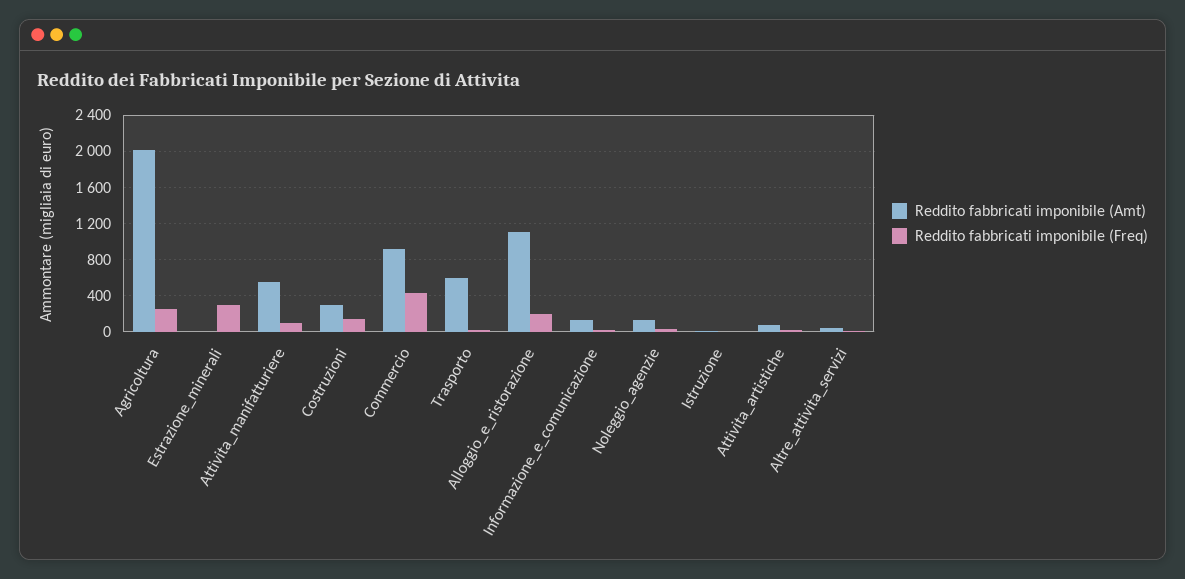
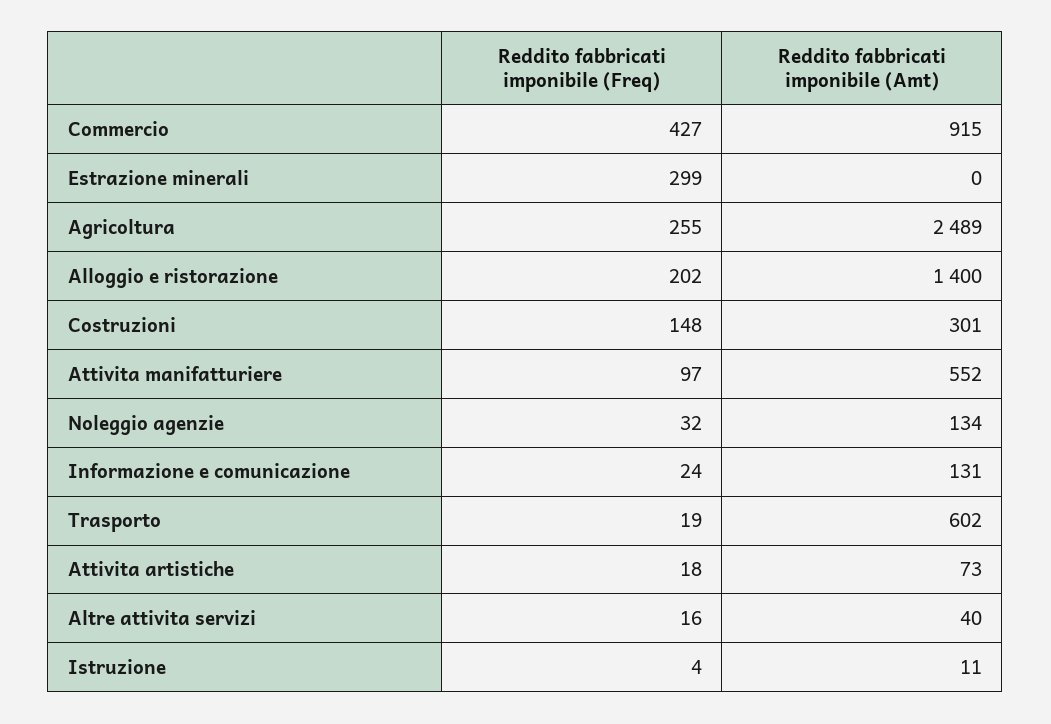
  {
    "Reddito fabbricati imponibile (Amt)": {
-     "Agricoltura": 2000,
+     "Agricoltura": 2489,
      "Estrazione_minerali": 0,
      "Attivita_manifatturiere": 552,
      "Costruzioni": 301,
      "Commercio": 915,
      "Trasporto": 602,
-     "Alloggio_e_ristorazione": 1100,
+     "Alloggio_e_ristorazione": 1400,
      "Informazione_e_comunicazione": 131,
      "Noleggio_agenzie": 134,
      "Istruzione": 11,
      "Attivita_artistiche": 73,
      "Altre_attivita_servizi": 40
    },
    "Reddito fabbricati imponibile (Freq)": {
      "Agricoltura": 255,
      "Estrazione_minerali": 299,
      "Attivita_manifatturiere": 97,
      "Costruzioni": 148,
      "Commercio": 427,
      "Trasporto": 19,
      "Alloggio_e_ristorazione": 202,
      "Informazione_e_comunicazione": 24,
      "Noleggio_agenzie": 32,
      "Istruzione": 4,
      "Attivita_artistiche": 18,
      "Altre_attivita_servizi": 16
    }
  }

